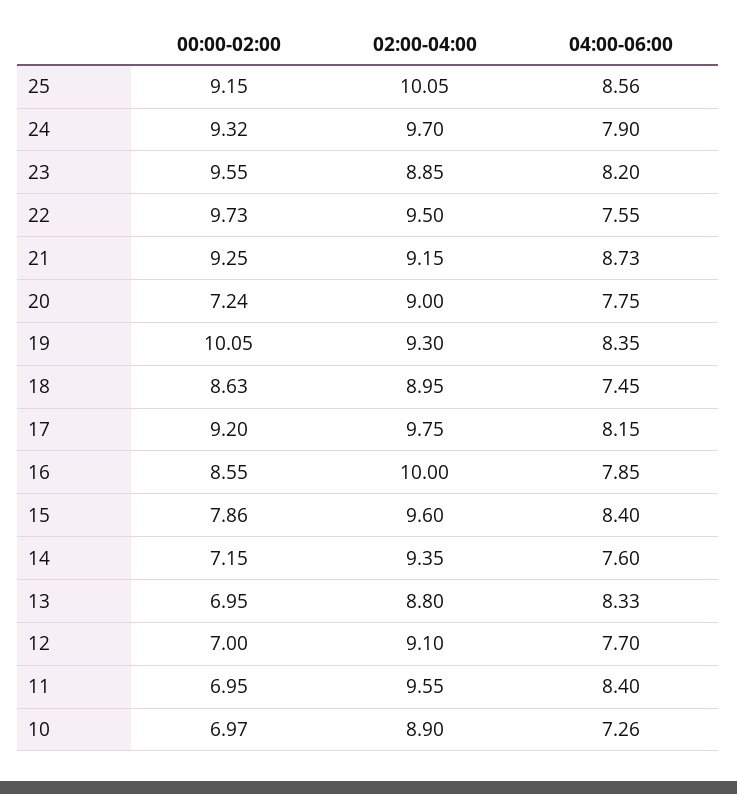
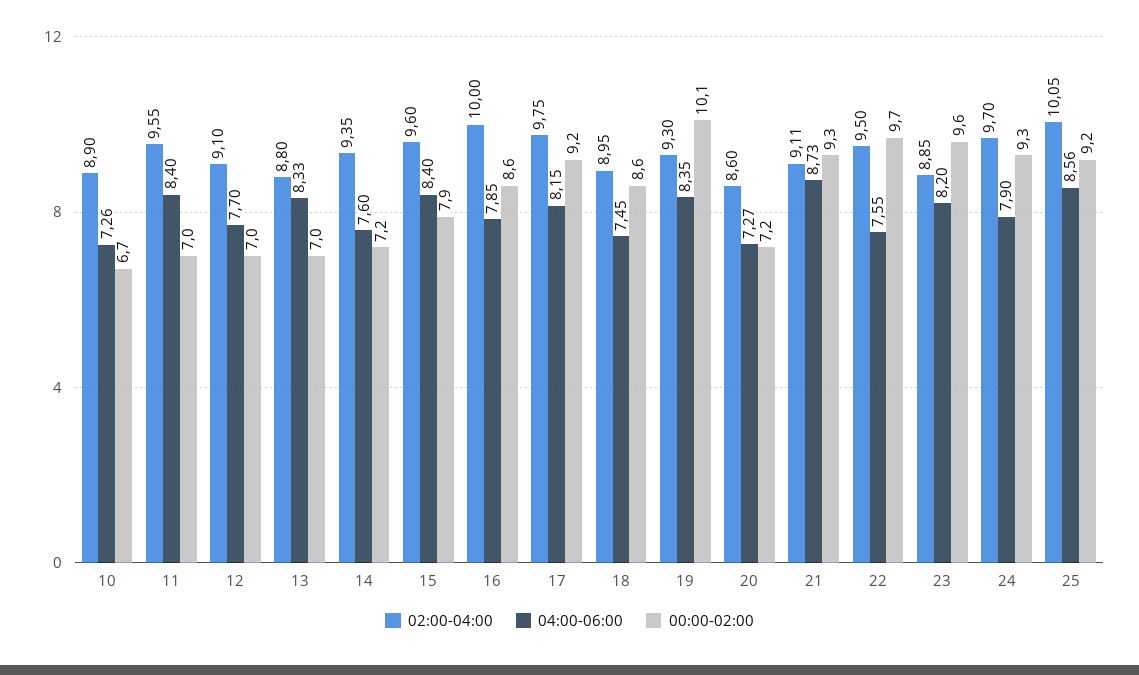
  {
    "00:00-02:00": {
      "25": 9.15,
      "24": 9.32,
      "23": 9.55,
      "22": 9.73,
      "21": 9.25,
      "20": 7.24,
      "19": 10.05,
      "18": 8.63,
      "17": 9.2,
      "16": 8.55,
      "15": 7.86,
      "14": 7.15,
      "13": 6.95,
      "12": 7,
      "11": 6.95,
-     "10": 6.97
+     "10": 6.7
    },
    "02:00-04:00": {
      "25": 10.05,
      "24": 9.7,
      "23": 8.85,
      "22": 9.5,
-     "21": 9.15,
+     "21": 9.11,
-     "20": 9,
+     "20": 8.6,
      "19": 9.3,
      "18": 8.95,
      "17": 9.75,
      "16": 10,
      "15": 9.6,
      "14": 9.35,
      "13": 8.8,
      "12": 9.1,
      "11": 9.55,
      "10": 8.9
    },
    "04:00-06:00": {
      "25": 8.56,
      "24": 7.9,
      "23": 8.2,
      "22": 7.55,
      "21": 8.73,
-     "20": 7.75,
+     "20": 7.27,
      "19": 8.35,
      "18": 7.45,
      "17": 8.15,
      "16": 7.85,
      "15": 8.4,
      "14": 7.6,
      "13": 8.33,
      "12": 7.7,
      "11": 8.4,
      "10": 7.26
    }
  }

